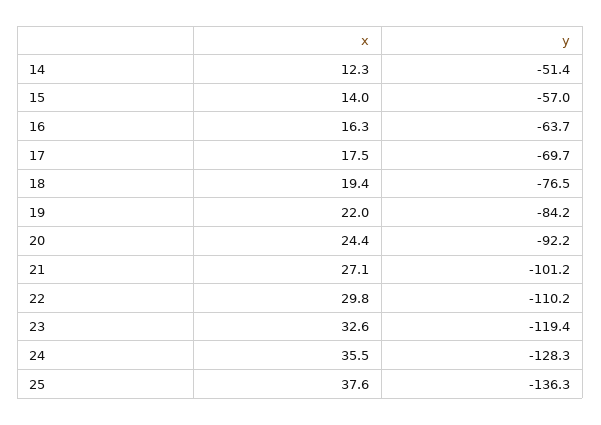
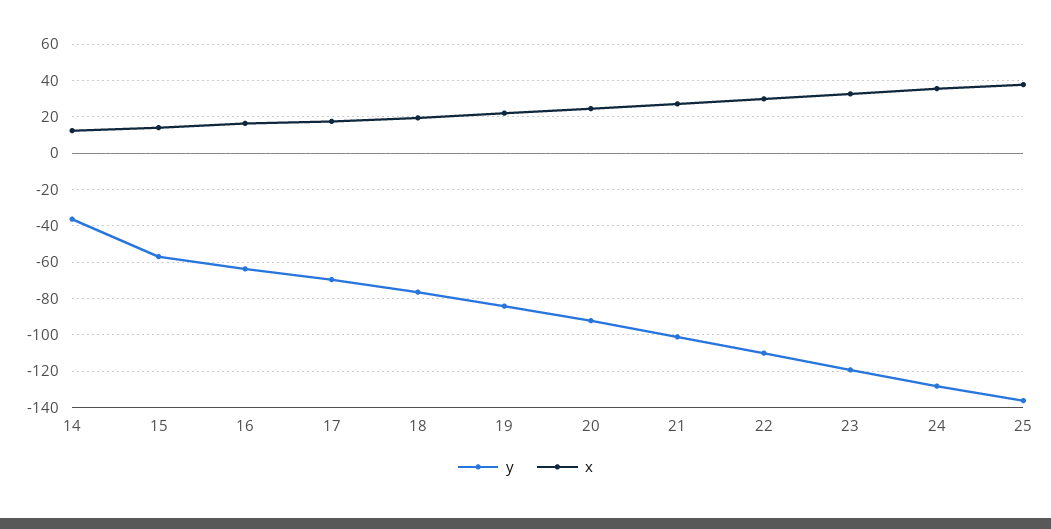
  {
    "x": {
      "14": 12.3,
      "15": 14,
      "16": 16.3,
      "17": 17.5,
      "18": 19.4,
      "19": 22,
      "20": 24.4,
      "21": 27.1,
      "22": 29.8,
      "23": 32.6,
      "24": 35.5,
      "25": 37.6
    },
    "y": {
-     "14": -51.4,
+     "14": -35,
      "15": -57,
      "16": -63.7,
      "17": -69.7,
      "18": -76.5,
      "19": -84.2,
      "20": -92.2,
      "21": -101.2,
      "22": -110.2,
      "23": -119.4,
      "24": -128.3,
      "25": -136.3
    }
  }

